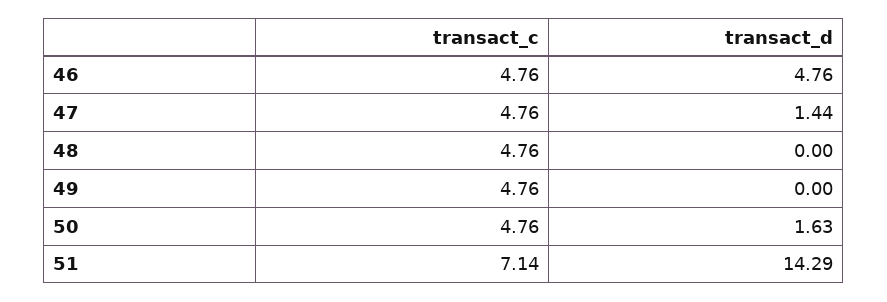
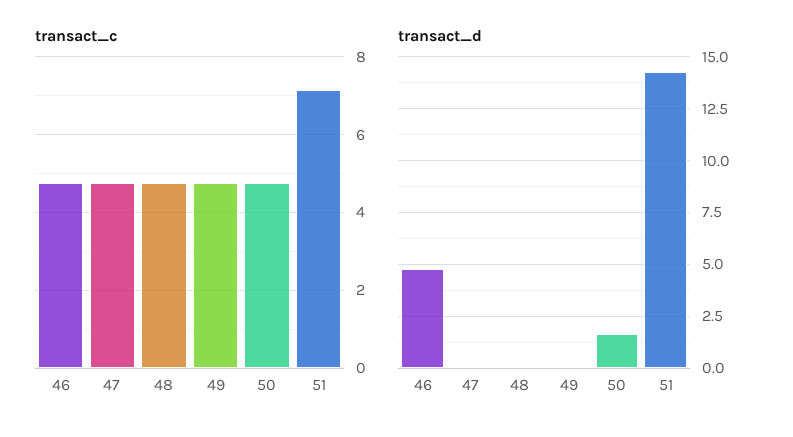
  {
    "transact_c": {
      "46": 4.76,
      "47": 4.76,
      "48": 4.76,
      "49": 4.76,
      "50": 4.76,
      "51": 7.14
    },
    "transact_d": {
      "46": 4.76,
-     "47": 1.44,
+     "47": 0,
      "48": 0,
      "49": 0,
      "50": 1.63,
      "51": 14.29
    }
  }

